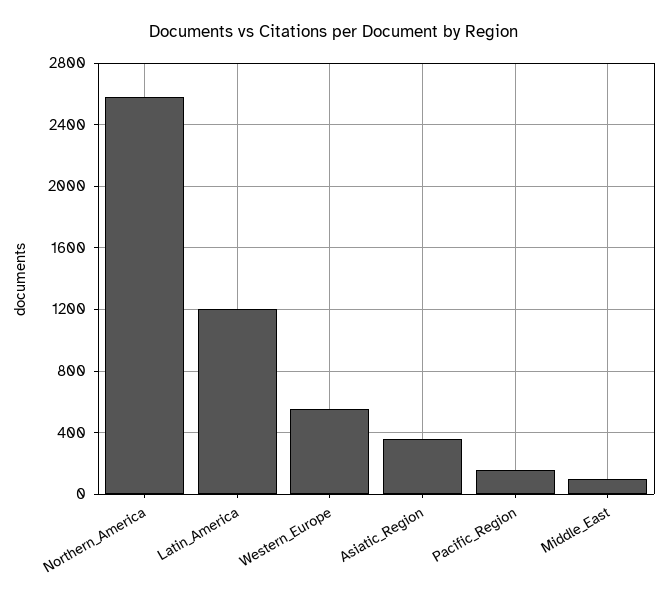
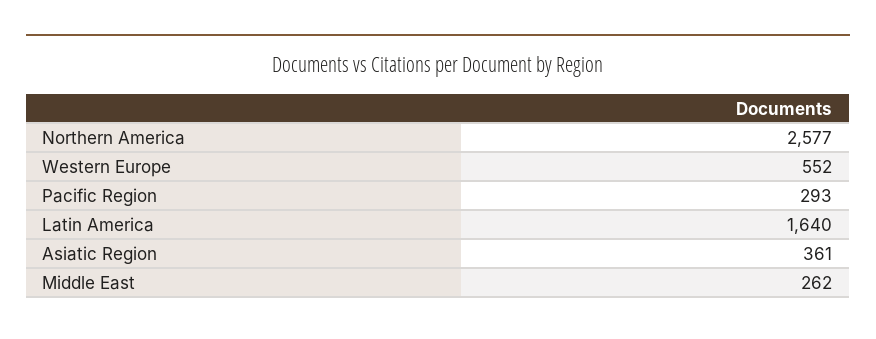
  {
    "Northern_America": 2577,
-   "Latin_America": 1200,
+   "Latin_America": 1640,
    "Western_Europe": 552,
    "Asiatic_Region": 361,
-   "Pacific_Region": 150,
+   "Pacific_Region": 293,
-   "Middle_East": 100
+   "Middle_East": 262
  }

